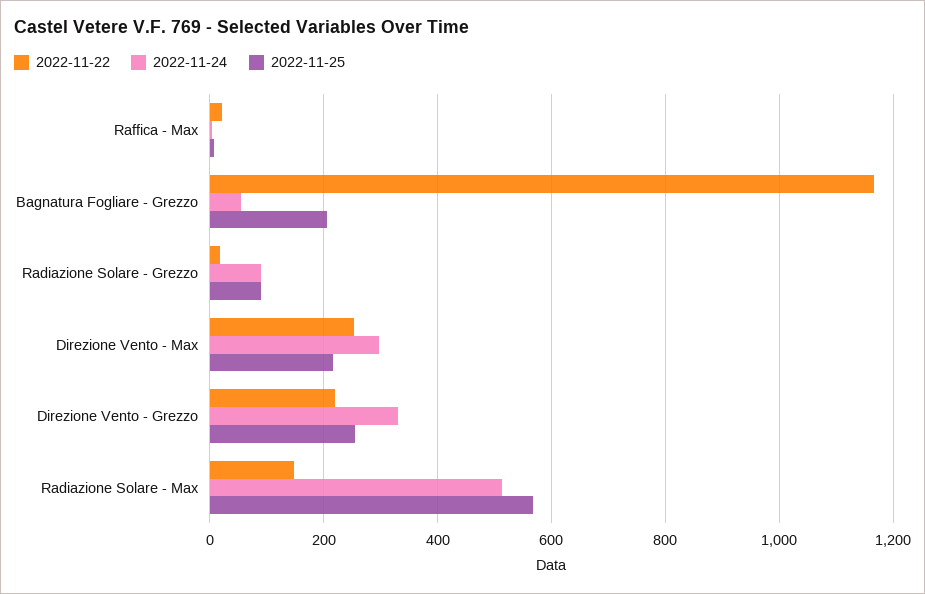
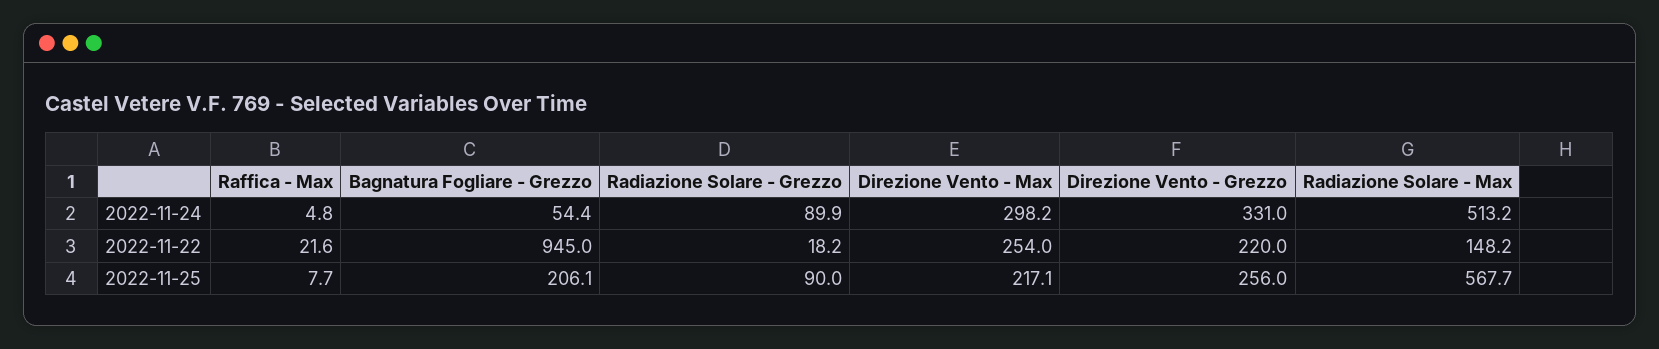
  {
    "2022-11-22": {
      "Raffica - Max": 21.6,
-     "Bagnatura Fogliare - Grezzo": 1160,
+     "Bagnatura Fogliare - Grezzo": 945,
      "Radiazione Solare - Grezzo": 18.2,
      "Direzione Vento - Max": 254,
      "Direzione Vento - Grezzo": 220,
      "Radiazione Solare - Max": 148.2
    },
    "2022-11-24": {
      "Raffica - Max": 4.8,
      "Bagnatura Fogliare - Grezzo": 54.4,
      "Radiazione Solare - Grezzo": 89.9,
      "Direzione Vento - Max": 298.2,
      "Direzione Vento - Grezzo": 331,
      "Radiazione Solare - Max": 513.2
    },
    "2022-11-25": {
      "Raffica - Max": 7.7,
      "Bagnatura Fogliare - Grezzo": 206.1,
      "Radiazione Solare - Grezzo": 90,
      "Direzione Vento - Max": 217.1,
      "Direzione Vento - Grezzo": 256,
      "Radiazione Solare - Max": 567.7
    }
  }

